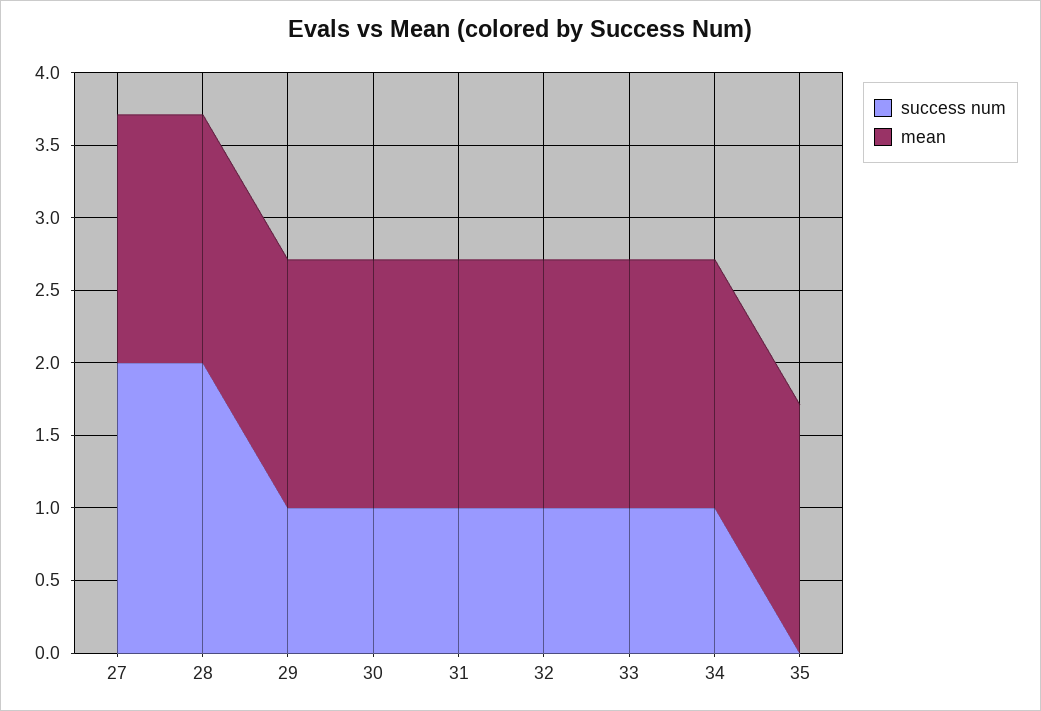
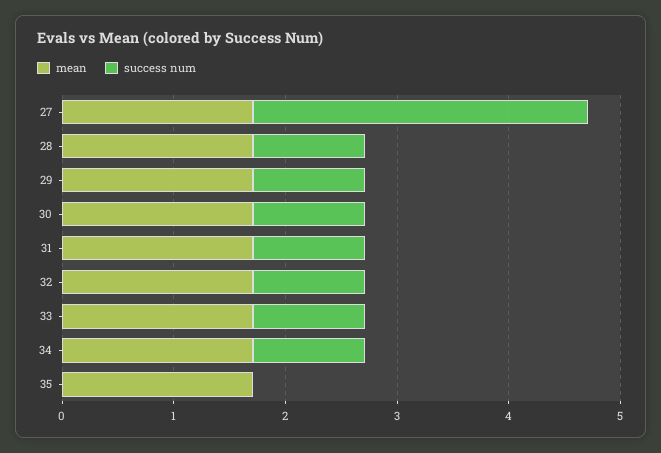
  {
    "success num": {
-     "27": 2,
+     "27": 3,
-     "28": 2,
+     "28": 1,
      "29": 1,
      "30": 1,
      "31": 1,
      "32": 1,
      "33": 1,
      "34": 1,
      "35": 0
    },
    "mean": {
      "27": 1.7,
      "28": 1.7,
      "29": 1.7,
      "30": 1.7,
      "31": 1.7,
      "32": 1.7,
      "33": 1.7,
      "34": 1.7,
      "35": 1.7
    }
  }

